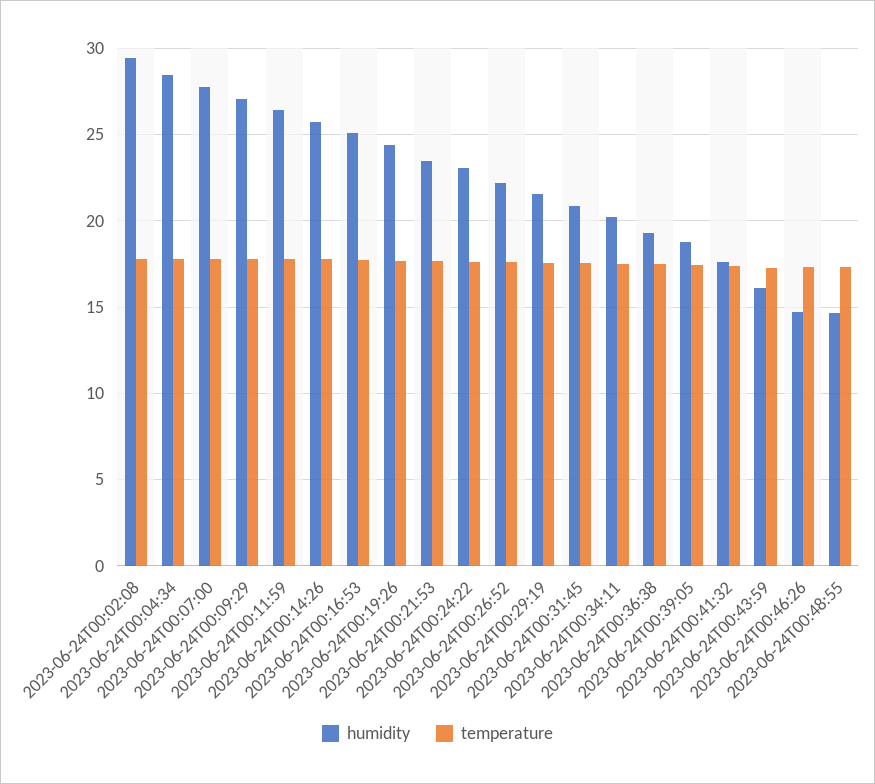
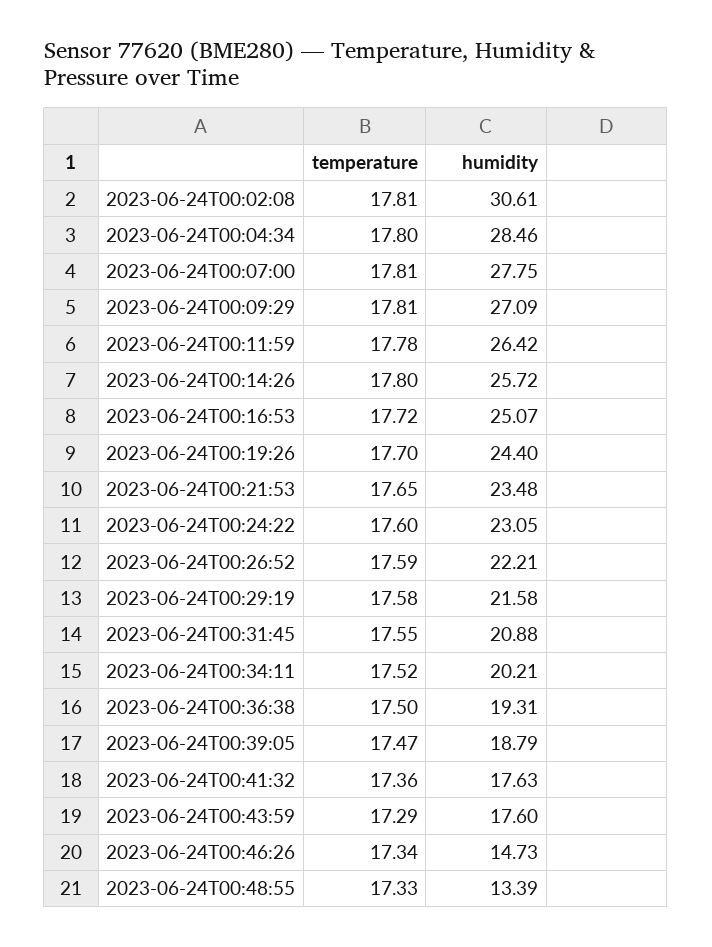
  {
    "humidity": {
-     "2023-06-24T00:02:08": 29.5,
+     "2023-06-24T00:02:08": 30.61,
      "2023-06-24T00:04:34": 28.46,
      "2023-06-24T00:07:00": 27.75,
      "2023-06-24T00:09:29": 27.09,
      "2023-06-24T00:11:59": 26.42,
      "2023-06-24T00:14:26": 25.72,
      "2023-06-24T00:16:53": 25.07,
      "2023-06-24T00:19:26": 24.4,
      "2023-06-24T00:21:53": 23.48,
      "2023-06-24T00:24:22": 23.05,
      "2023-06-24T00:26:52": 22.21,
      "2023-06-24T00:29:19": 21.58,
      "2023-06-24T00:31:45": 20.88,
      "2023-06-24T00:34:11": 20.21,
      "2023-06-24T00:36:38": 19.31,
      "2023-06-24T00:39:05": 18.79,
      "2023-06-24T00:41:32": 17.63,
-     "2023-06-24T00:43:59": 16,
+     "2023-06-24T00:43:59": 17.6,
      "2023-06-24T00:46:26": 14.73,
-     "2023-06-24T00:48:55": 14.5
+     "2023-06-24T00:48:55": 13.39
    },
    "temperature": {
      "2023-06-24T00:02:08": 17.81,
      "2023-06-24T00:04:34": 17.8,
      "2023-06-24T00:07:00": 17.81,
      "2023-06-24T00:09:29": 17.81,
      "2023-06-24T00:11:59": 17.78,
      "2023-06-24T00:14:26": 17.8,
      "2023-06-24T00:16:53": 17.72,
      "2023-06-24T00:19:26": 17.7,
      "2023-06-24T00:21:53": 17.65,
      "2023-06-24T00:24:22": 17.6,
      "2023-06-24T00:26:52": 17.59,
      "2023-06-24T00:29:19": 17.58,
      "2023-06-24T00:31:45": 17.55,
      "2023-06-24T00:34:11": 17.52,
      "2023-06-24T00:36:38": 17.5,
      "2023-06-24T00:39:05": 17.47,
      "2023-06-24T00:41:32": 17.36,
      "2023-06-24T00:43:59": 17.29,
      "2023-06-24T00:46:26": 17.34,
      "2023-06-24T00:48:55": 17.33
    }
  }

